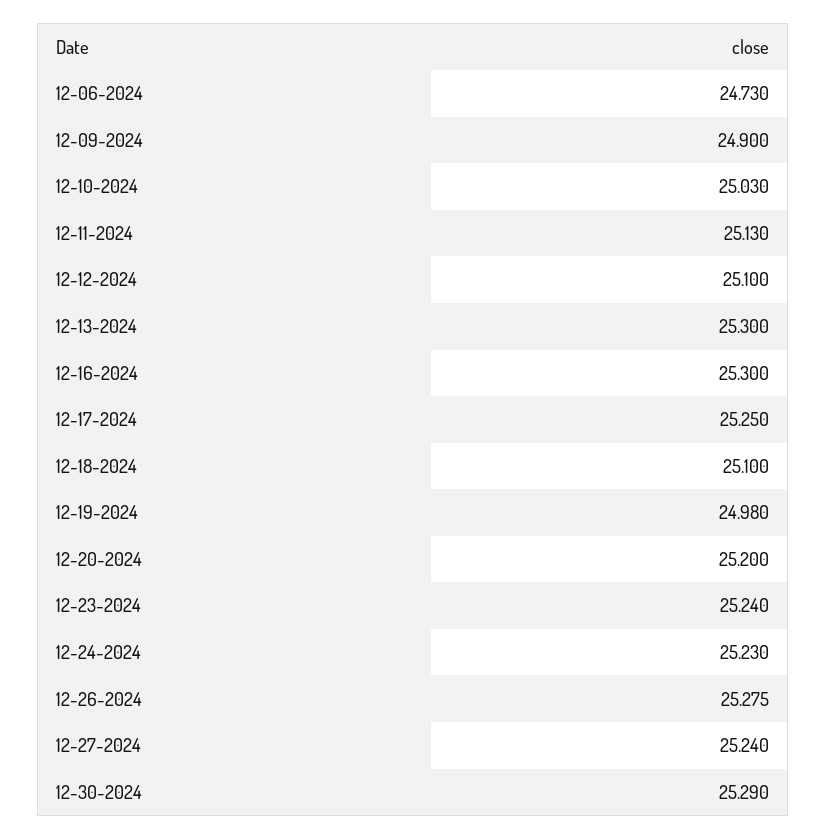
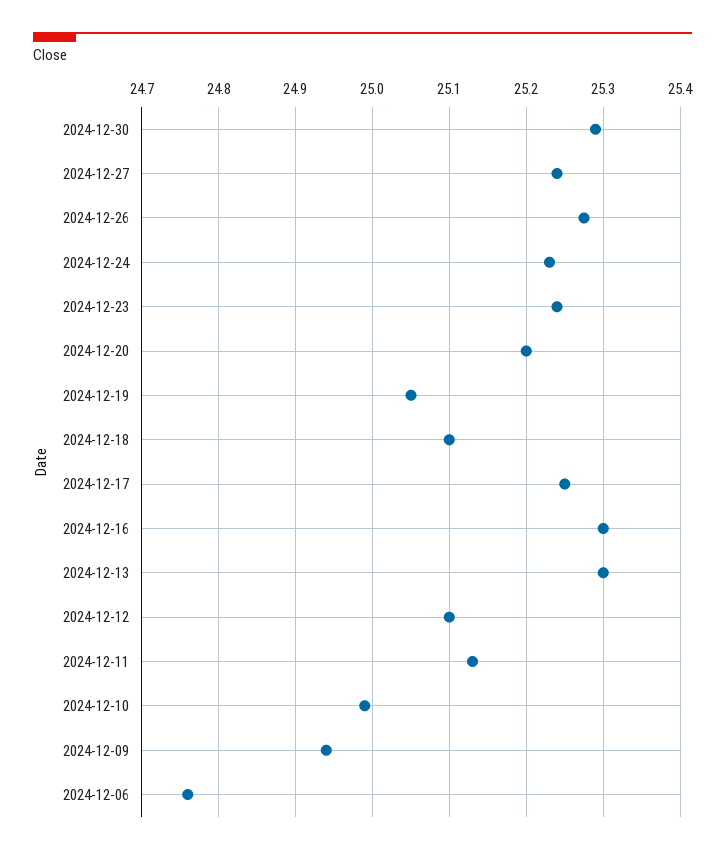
  {
-   "12-06-2024": 24.73,
+   "12-06-2024": 24.76,
-   "12-09-2024": 24.9,
+   "12-09-2024": 24.94,
-   "12-10-2024": 25.03,
+   "12-10-2024": 24.99,
    "12-11-2024": 25.13,
    "12-12-2024": 25.1,
    "12-13-2024": 25.3,
    "12-16-2024": 25.3,
    "12-17-2024": 25.25,
    "12-18-2024": 25.1,
-   "12-19-2024": 24.98,
+   "12-19-2024": 25.05,
    "12-20-2024": 25.2,
    "12-23-2024": 25.24,
    "12-24-2024": 25.23,
    "12-26-2024": 25.275,
    "12-27-2024": 25.24,
    "12-30-2024": 25.29
  }

